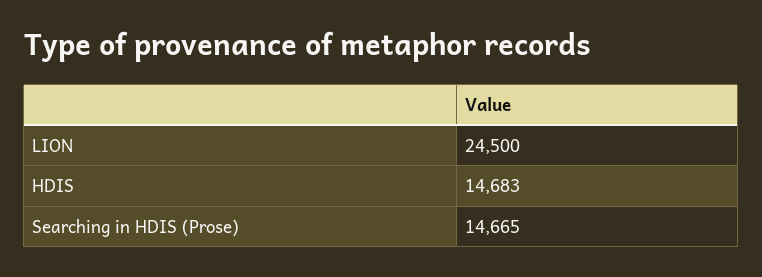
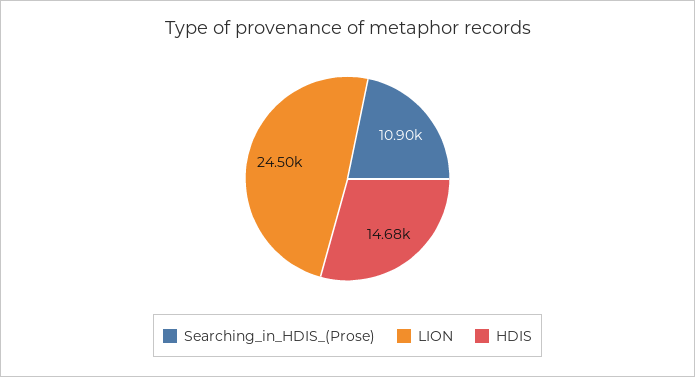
  {
    "LION": 24500,
    "HDIS": 14683,
-   "Searching in HDIS (Prose)": 14665
+   "Searching in HDIS (Prose)": 10900
  }

